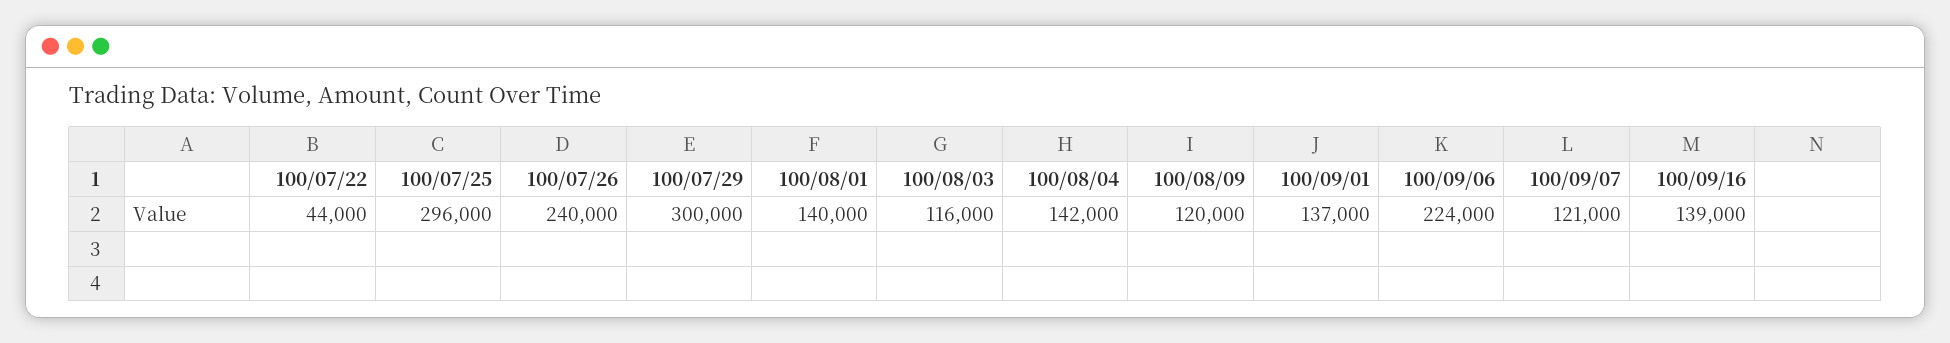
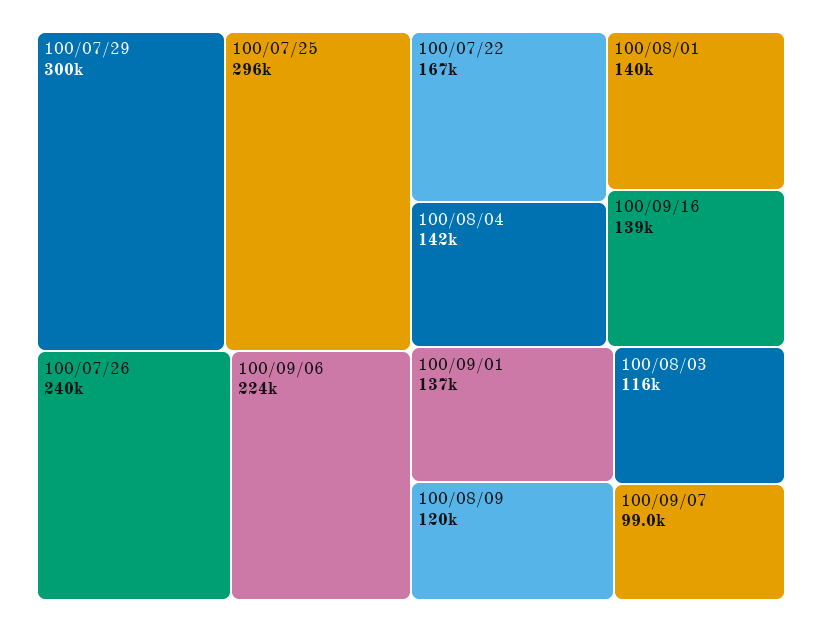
  {
-   "100/07/22": 44000,
+   "100/07/22": 167000,
    "100/07/25": 296000,
    "100/07/26": 240000,
    "100/07/29": 300000,
    "100/08/01": 140000,
    "100/08/03": 116000,
    "100/08/04": 142000,
    "100/08/09": 120000,
    "100/09/01": 137000,
    "100/09/06": 224000,
-   "100/09/07": 121000,
+   "100/09/07": 99000,
    "100/09/16": 139000
  }

